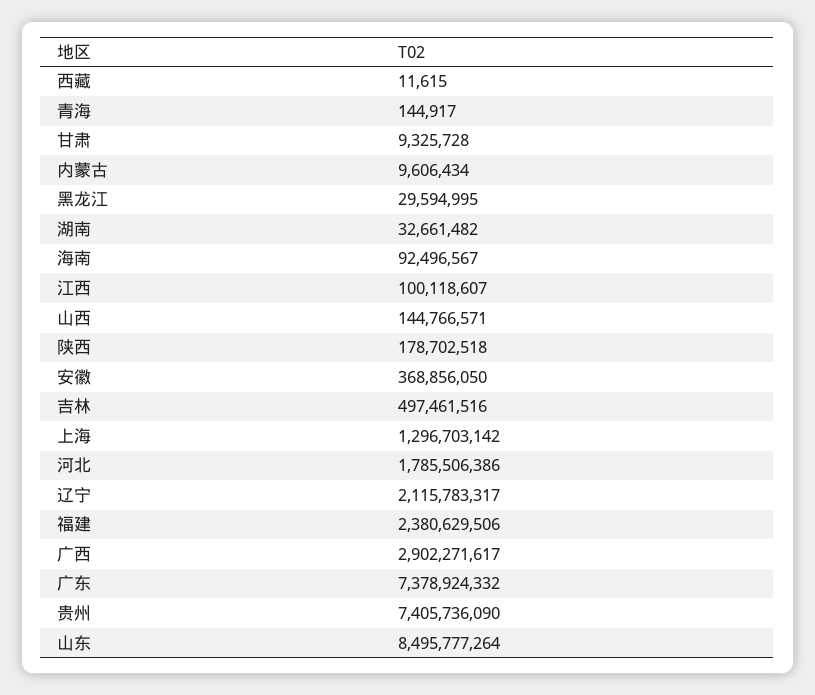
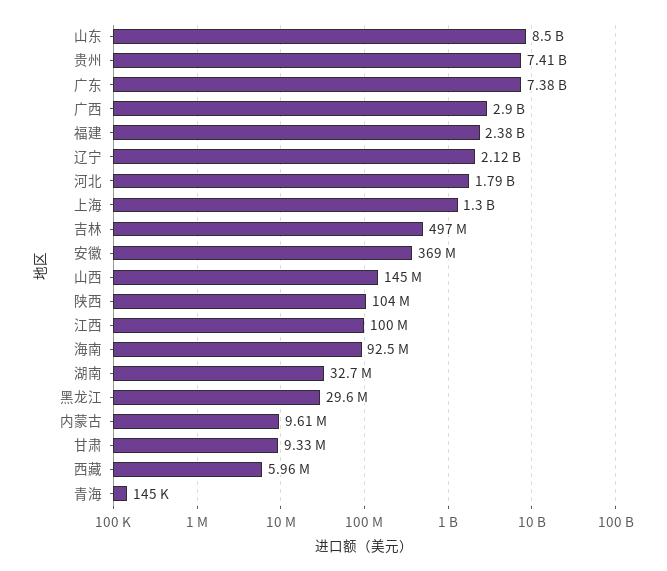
  {
-   "西藏": 11615,
+   "西藏": 5960000,
    "青海": 144917,
    "甘肃": 9325728,
    "内蒙古": 9606434,
    "黑龙江": 29594995,
    "湖南": 32661482,
    "海南": 92496567,
    "江西": 100118607,
    "山西": 144766571,
-   "陕西": 178702518,
+   "陕西": 104000000,
    "安徽": 368856050,
    "吉林": 497461516,
    "上海": 1296703142,
    "河北": 1785506386,
    "辽宁": 2115783317,
    "福建": 2380629506,
    "广西": 2902271617,
    "广东": 7378924332,
    "贵州": 7405736090,
    "山东": 8495777264
  }

